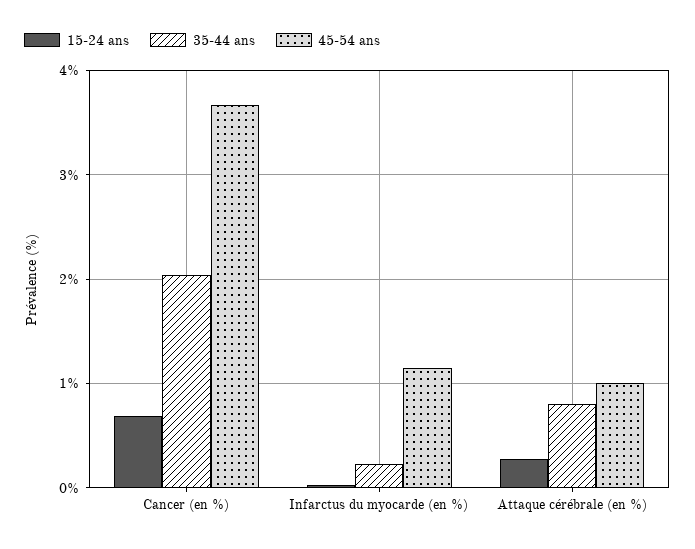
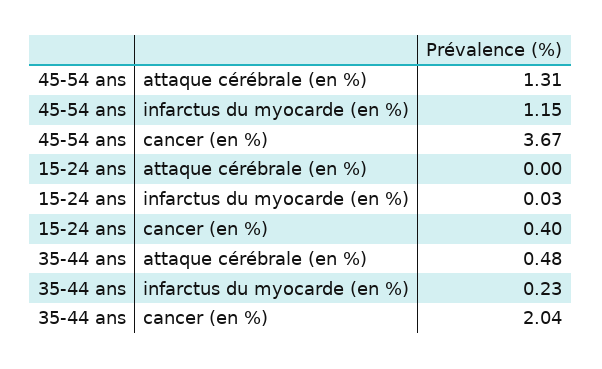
  {
    "15-24 ans": {
-     "Cancer (en %)": 0.7,
+     "Cancer (en %)": 0.4,
      "Infarctus du myocarde (en %)": 0.03,
-     "Attaque cérébrale (en %)": 0.3
+     "Attaque cérébrale (en %)": 0
    },
    "35-44 ans": {
      "Cancer (en %)": 2.04,
      "Infarctus du myocarde (en %)": 0.23,
-     "Attaque cérébrale (en %)": 0.8
+     "Attaque cérébrale (en %)": 0.48
    },
    "45-54 ans": {
      "Cancer (en %)": 3.67,
      "Infarctus du myocarde (en %)": 1.15,
-     "Attaque cérébrale (en %)": 1
+     "Attaque cérébrale (en %)": 1.31
    }
  }

